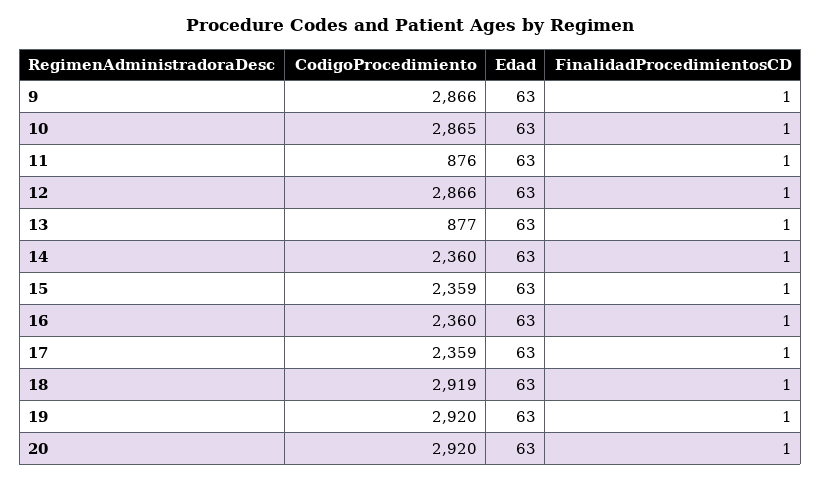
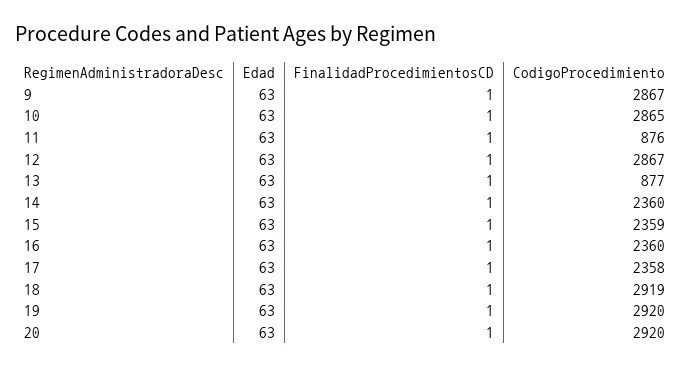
  {
    "CodigoProcedimiento": {
-     "9": 2866,
+     "9": 2867,
      "10": 2865,
      "11": 876,
-     "12": 2866,
+     "12": 2867,
      "13": 877,
      "14": 2360,
      "15": 2359,
      "16": 2360,
-     "17": 2359,
+     "17": 2358,
      "18": 2919,
      "19": 2920,
      "20": 2920
    },
    "Edad": {
      "9": 63,
      "10": 63,
      "11": 63,
      "12": 63,
      "13": 63,
      "14": 63,
      "15": 63,
      "16": 63,
      "17": 63,
      "18": 63,
      "19": 63,
      "20": 63
    },
    "FinalidadProcedimientosCD": {
      "9": 1,
      "10": 1,
      "11": 1,
      "12": 1,
      "13": 1,
      "14": 1,
      "15": 1,
      "16": 1,
      "17": 1,
      "18": 1,
      "19": 1,
      "20": 1
    }
  }

